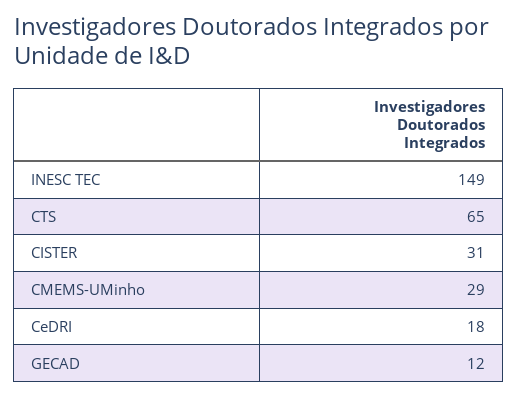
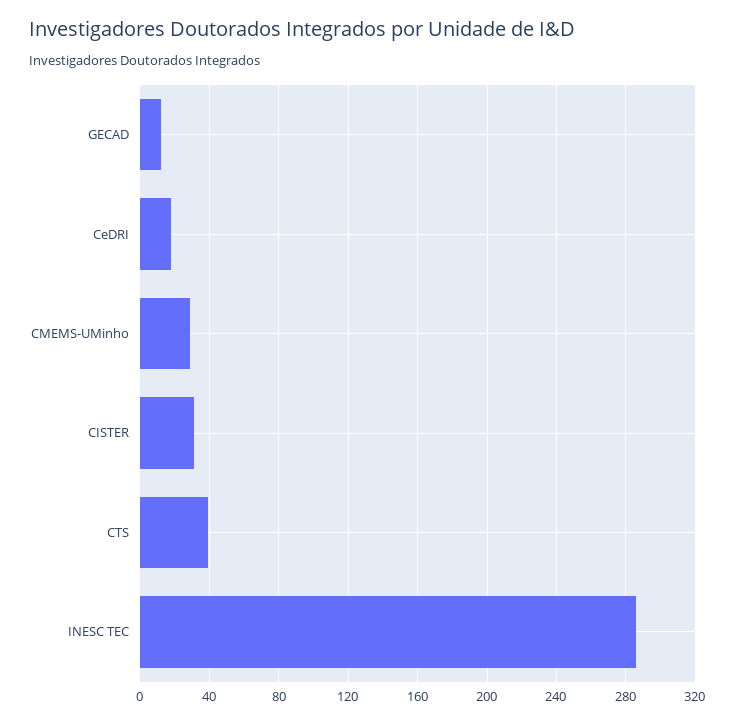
  {
-   "INESC TEC": 149,
+   "INESC TEC": 285,
-   "CTS": 65,
+   "CTS": 40,
    "CISTER": 31,
    "CMEMS-UMinho": 29,
    "CeDRI": 18,
    "GECAD": 12
  }

